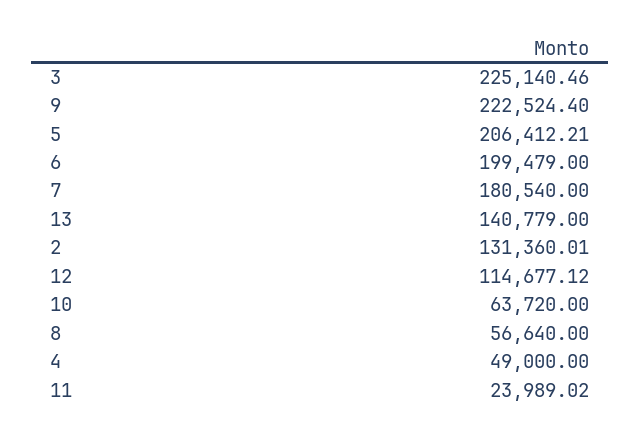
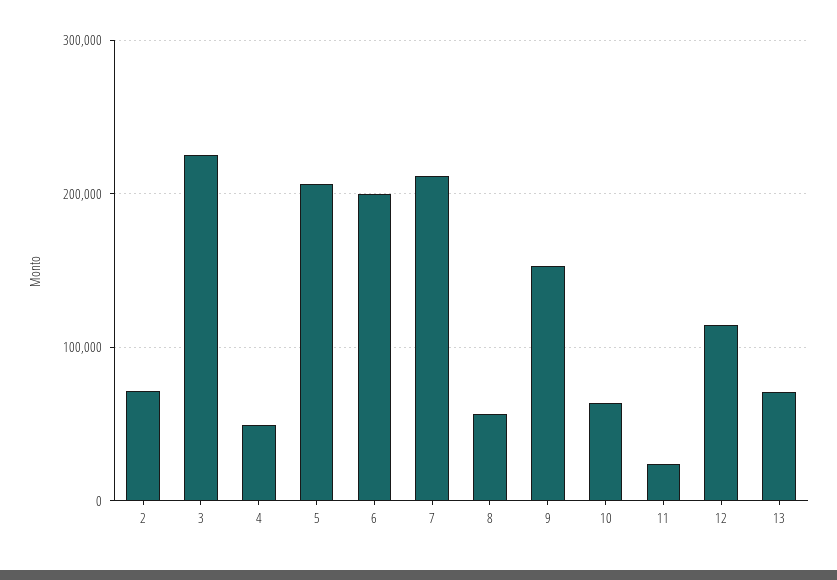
  {
    "3": 225140.46,
-   "9": 222524.4,
+   "9": 150000,
    "5": 206412.21,
    "6": 199479,
-   "7": 180540,
+   "7": 210000,
-   "13": 140779,
+   "13": 70000,
-   "2": 131360.01,
+   "2": 70000,
    "12": 114677.12,
    "10": 63720,
    "8": 56640,
    "4": 49000,
    "11": 23989.02
  }

